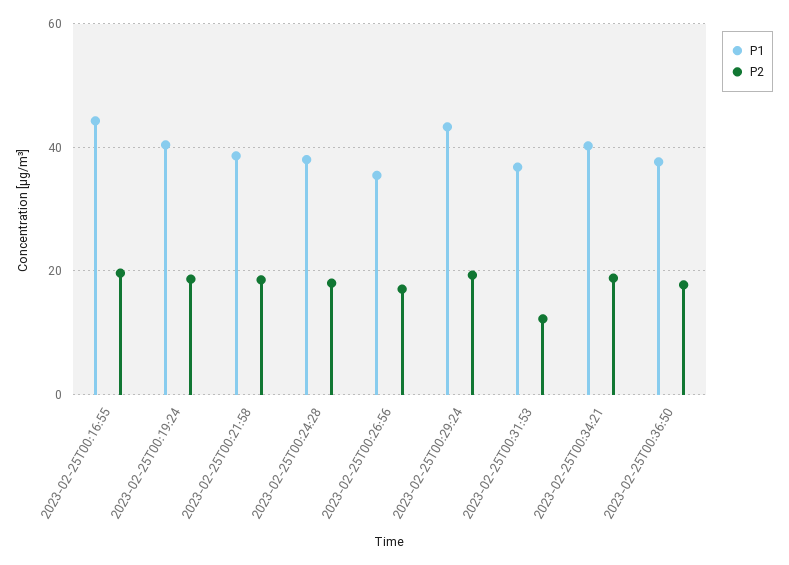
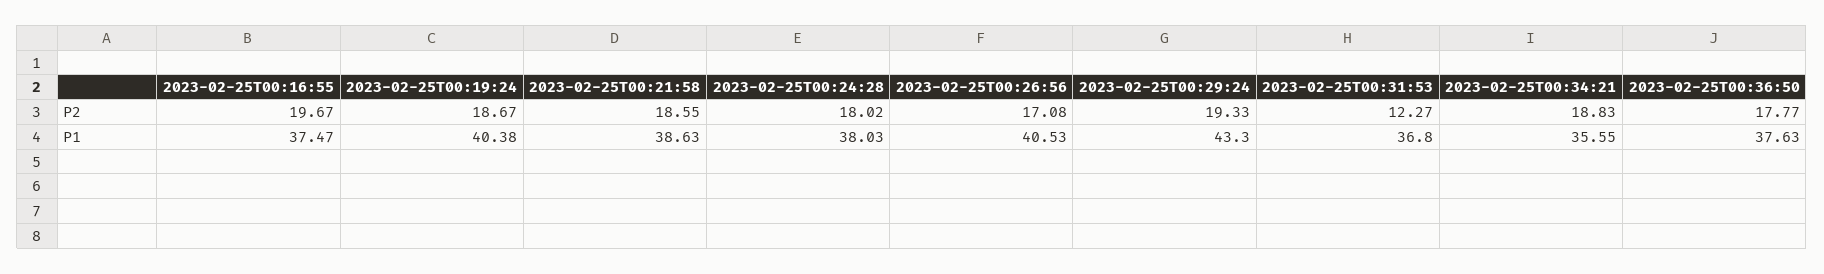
  {
    "P1": {
-     "2023-02-25T00:16:55": 44,
+     "2023-02-25T00:16:55": 37.47,
      "2023-02-25T00:19:24": 40.38,
      "2023-02-25T00:21:58": 38.63,
      "2023-02-25T00:24:28": 38.03,
-     "2023-02-25T00:26:56": 36,
+     "2023-02-25T00:26:56": 40.53,
      "2023-02-25T00:29:24": 43.3,
      "2023-02-25T00:31:53": 36.8,
-     "2023-02-25T00:34:21": 40,
+     "2023-02-25T00:34:21": 35.55,
      "2023-02-25T00:36:50": 37.63
    },
    "P2": {
      "2023-02-25T00:16:55": 19.67,
      "2023-02-25T00:19:24": 18.67,
      "2023-02-25T00:21:58": 18.55,
      "2023-02-25T00:24:28": 18.02,
      "2023-02-25T00:26:56": 17.08,
      "2023-02-25T00:29:24": 19.33,
      "2023-02-25T00:31:53": 12.27,
      "2023-02-25T00:34:21": 18.83,
      "2023-02-25T00:36:50": 17.77
    }
  }

